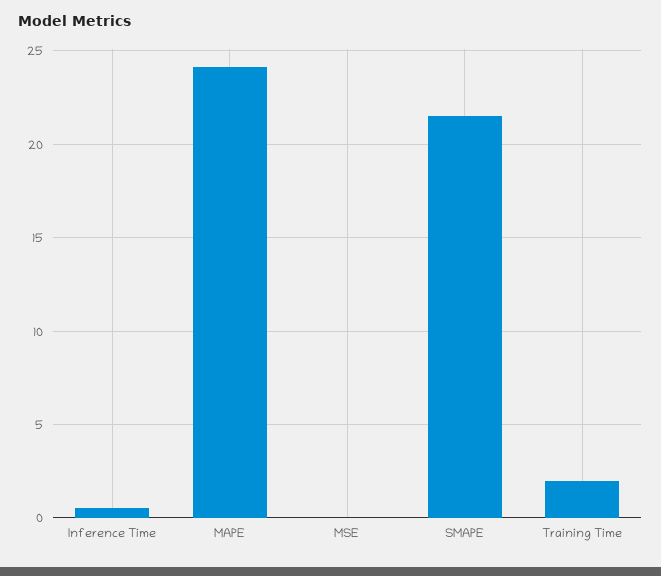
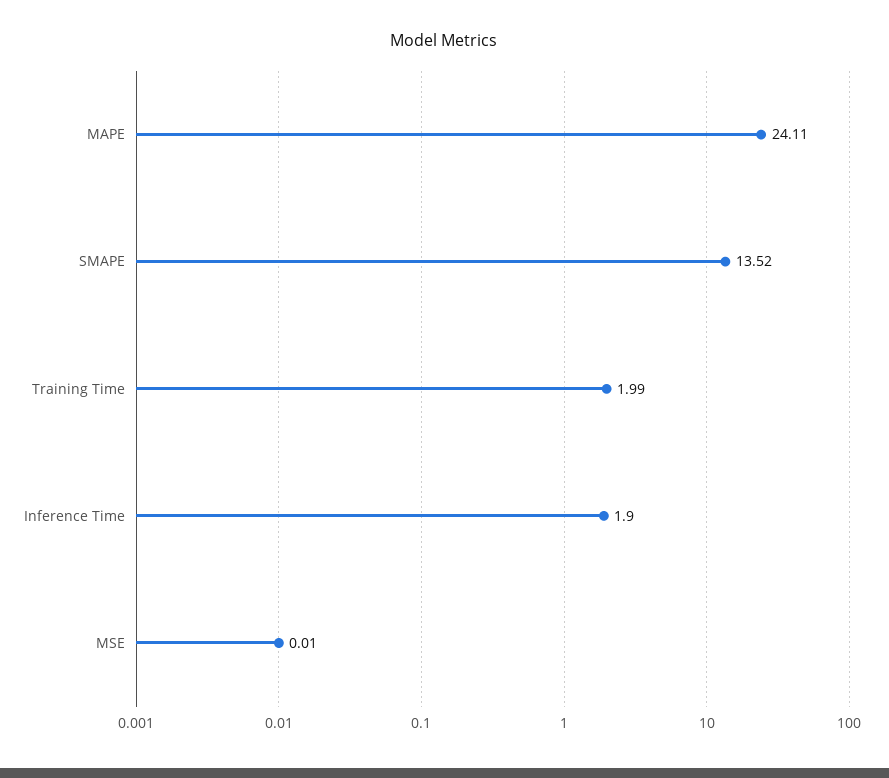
  {
-   "Inference Time": 0.5,
+   "Inference Time": 1.9,
    "MAPE": 24.11,
    "MSE": 0.01,
-   "SMAPE": 21.5,
+   "SMAPE": 13.52,
    "Training Time": 1.99
  }

